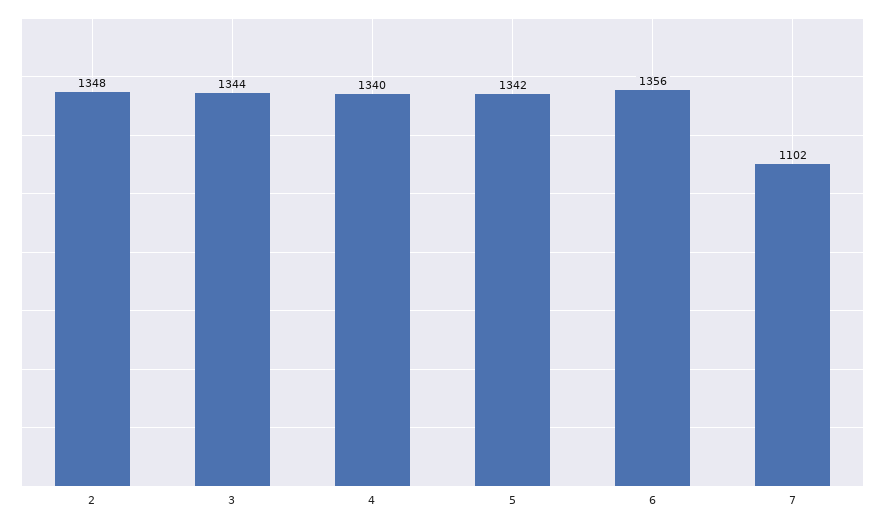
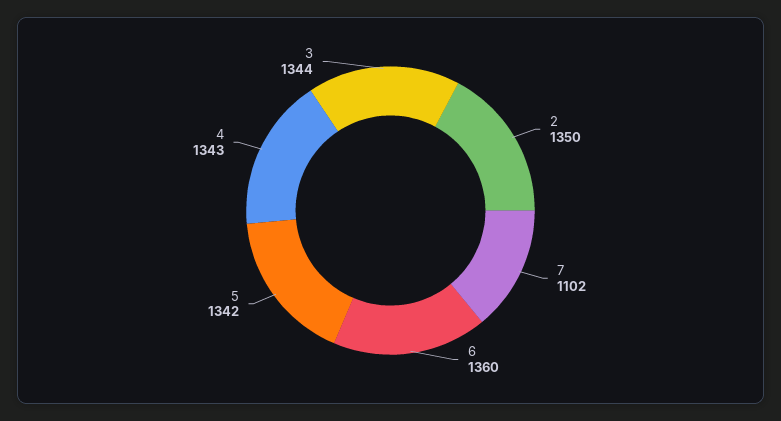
  {
-   "2": 1348,
+   "2": 1350,
    "3": 1344,
-   "4": 1340,
+   "4": 1343,
    "5": 1342,
-   "6": 1356,
+   "6": 1360,
    "7": 1102
  }

